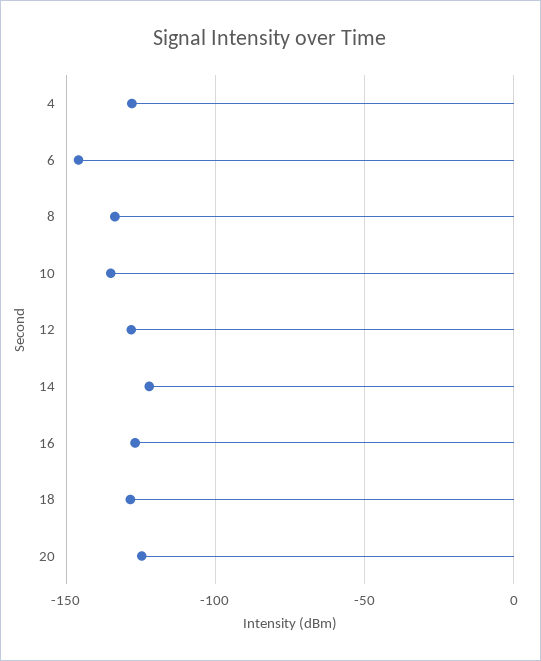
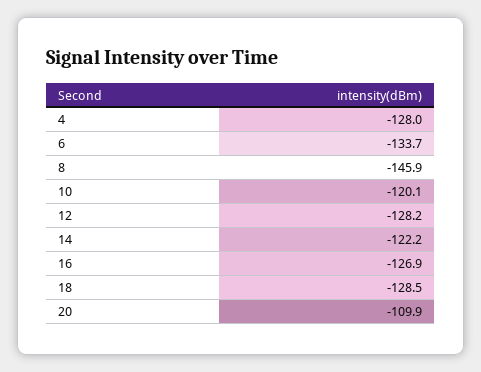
  {
    "4": -128,
-   "6": -145,
+   "6": -133.7,
-   "8": -135,
+   "8": -145.9,
-   "10": -135,
+   "10": -120.1,
    "12": -128.2,
    "14": -122.2,
    "16": -126.9,
    "18": -128.5,
-   "20": -125
+   "20": -109.9
  }

